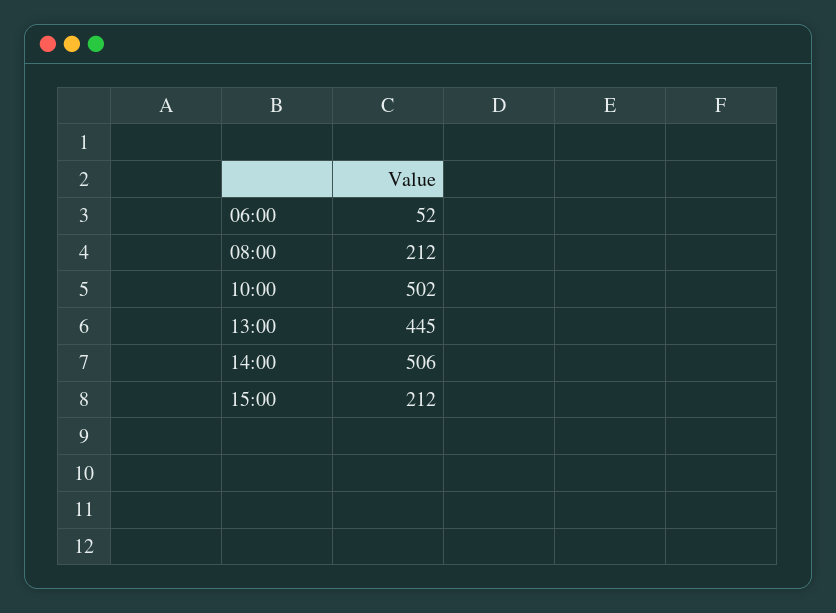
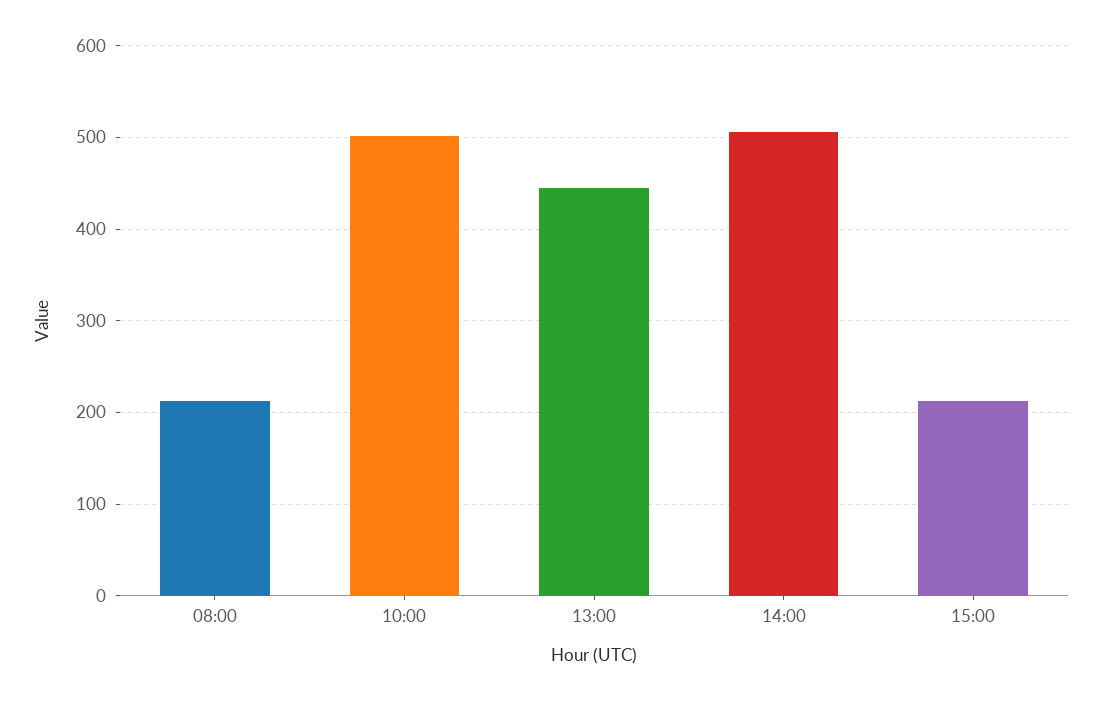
  {
-   "06:00": 52,
    "08:00": 212,
    "10:00": 502,
    "13:00": 445,
    "14:00": 506,
    "15:00": 212
  }

